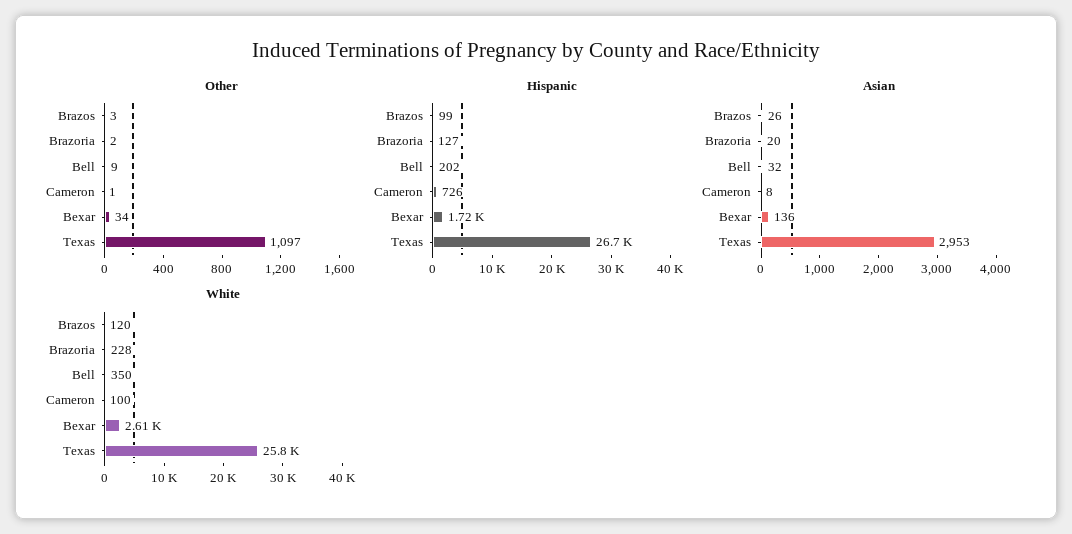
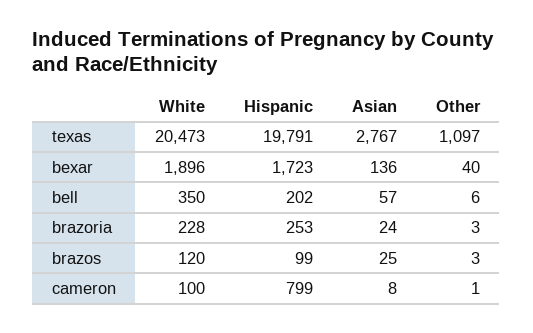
  {
    "Other": {
      "Brazos": 3,
-     "Brazoria": 2,
+     "Brazoria": 3,
-     "Bell": 9,
+     "Bell": 6,
      "Cameron": 1,
-     "Bexar": 34,
+     "Bexar": 40,
      "Texas": 1097
    },
    "Hispanic": {
      "Brazos": 99,
-     "Brazoria": 127,
+     "Brazoria": 253,
      "Bell": 202,
-     "Cameron": 726,
+     "Cameron": 799,
      "Bexar": 1723,
-     "Texas": 26700
+     "Texas": 19791
    },
    "Asian": {
-     "Brazos": 26,
+     "Brazos": 25,
-     "Brazoria": 20,
+     "Brazoria": 24,
-     "Bell": 32,
+     "Bell": 57,
      "Cameron": 8,
      "Bexar": 136,
-     "Texas": 2953
+     "Texas": 2767
    },
    "White": {
      "Brazos": 120,
      "Brazoria": 228,
      "Bell": 350,
      "Cameron": 100,
-     "Bexar": 2610,
+     "Bexar": 1896,
-     "Texas": 25800
+     "Texas": 20473
    }
  }

